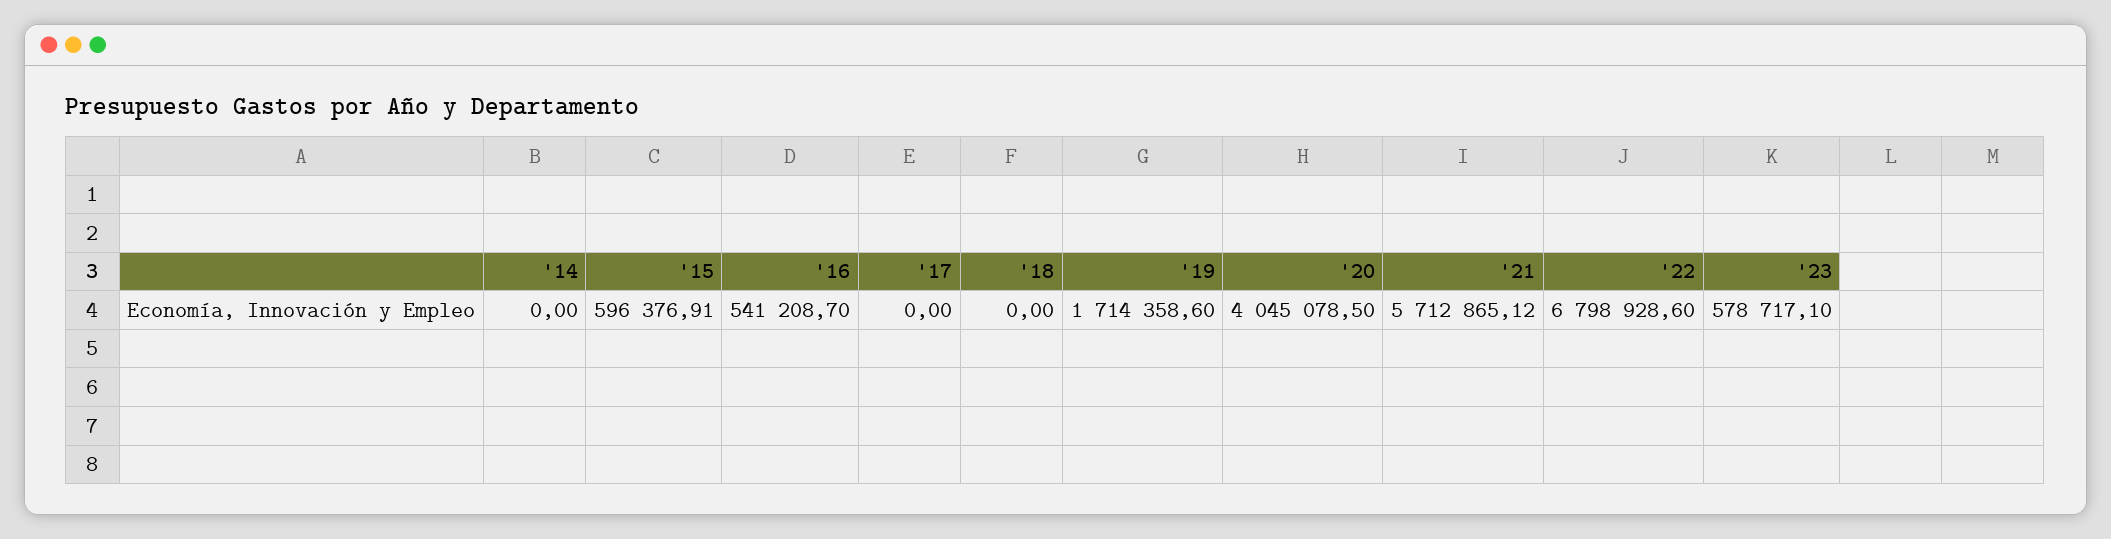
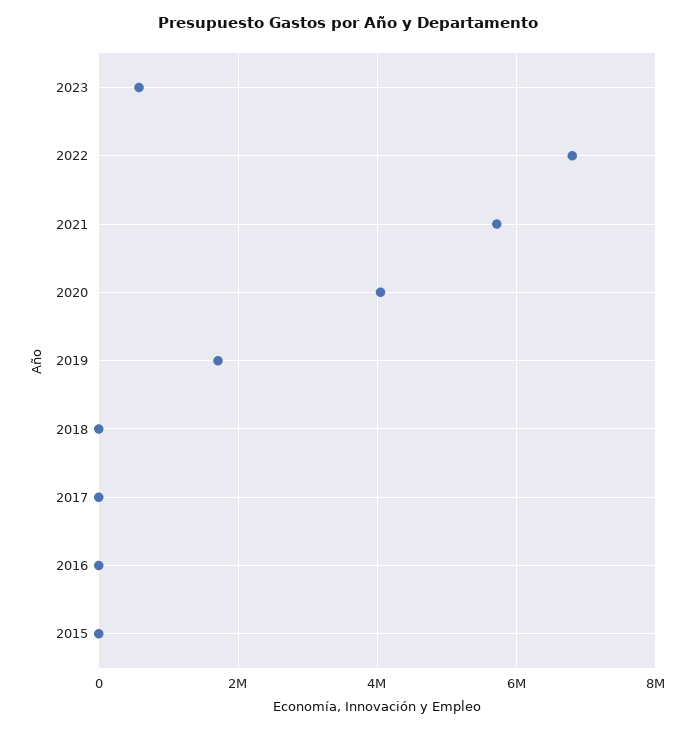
  {
-   "'14": 0,
-   "'15": 596376.91,
+   "'15": 0,
-   "'16": 541208.7,
+   "'16": 0,
    "'17": 0,
    "'18": 0,
    "'19": 1714358.6,
    "'20": 4045078.5,
    "'21": 5712865.12,
    "'22": 6798928.6,
    "'23": 578717.1
  }

